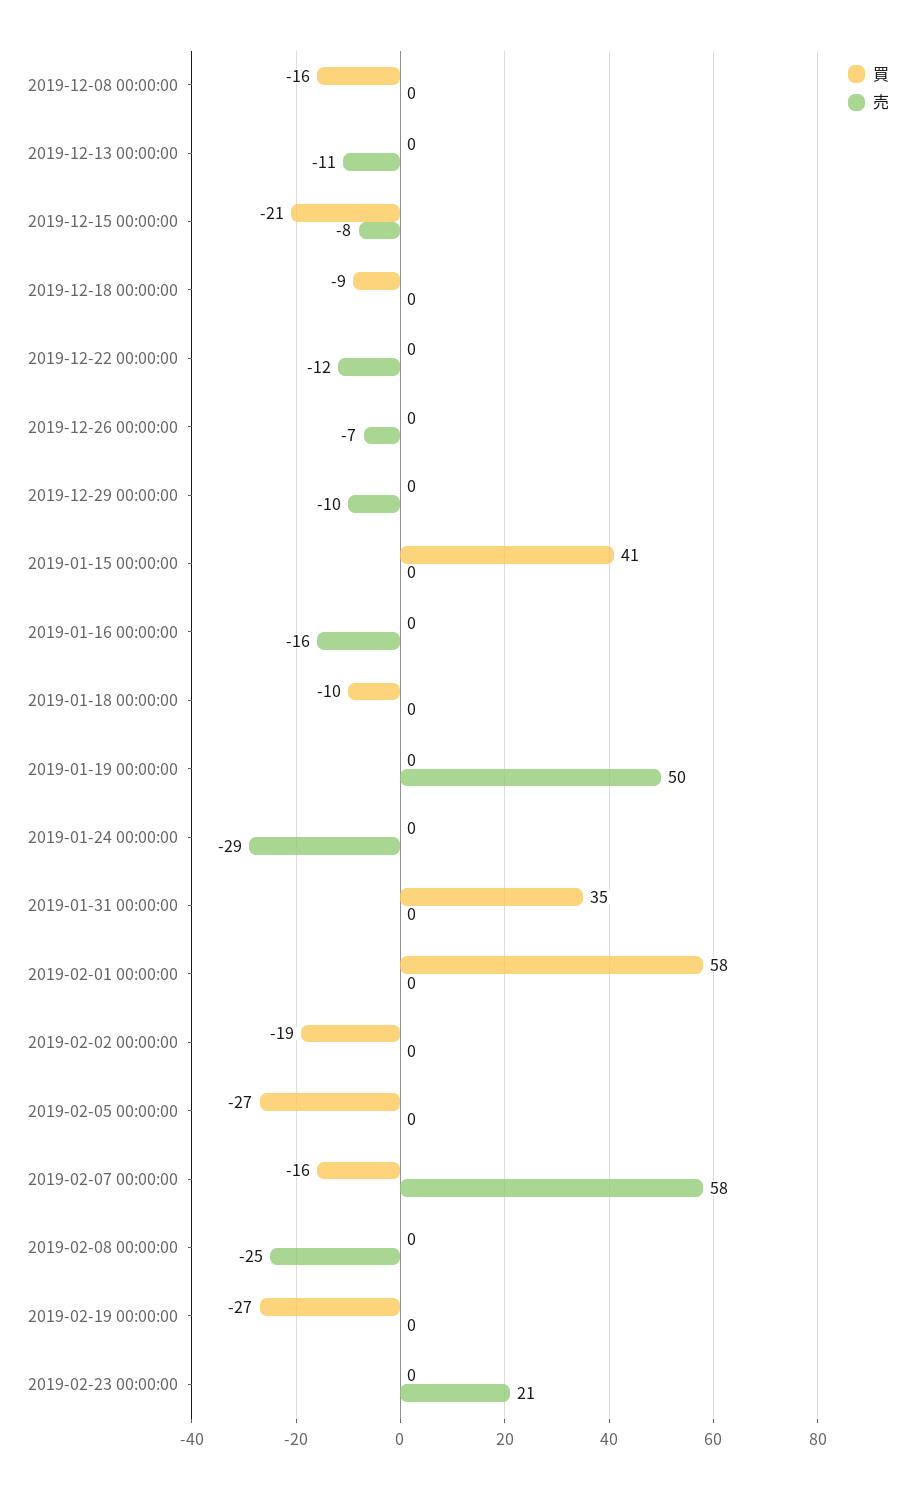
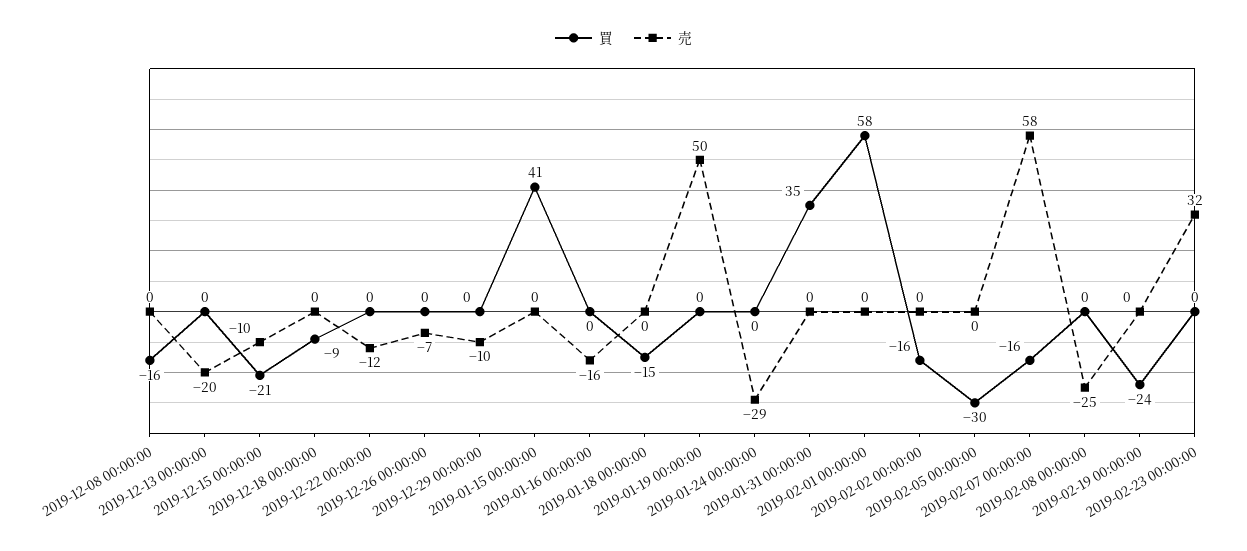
  {
    "買": {
      "2019-12-08 00:00:00": -16,
      "2019-12-13 00:00:00": 0,
      "2019-12-15 00:00:00": -21,
      "2019-12-18 00:00:00": -9,
      "2019-12-22 00:00:00": 0,
      "2019-12-26 00:00:00": 0,
      "2019-12-29 00:00:00": 0,
      "2019-01-15 00:00:00": 41,
      "2019-01-16 00:00:00": 0,
-     "2019-01-18 00:00:00": -10,
+     "2019-01-18 00:00:00": -15,
      "2019-01-19 00:00:00": 0,
      "2019-01-24 00:00:00": 0,
      "2019-01-31 00:00:00": 35,
      "2019-02-01 00:00:00": 58,
-     "2019-02-02 00:00:00": -19,
+     "2019-02-02 00:00:00": -16,
-     "2019-02-05 00:00:00": -27,
+     "2019-02-05 00:00:00": -30,
      "2019-02-07 00:00:00": -16,
      "2019-02-08 00:00:00": 0,
-     "2019-02-19 00:00:00": -27,
+     "2019-02-19 00:00:00": -24,
      "2019-02-23 00:00:00": 0
    },
    "売": {
      "2019-12-08 00:00:00": 0,
-     "2019-12-13 00:00:00": -11,
+     "2019-12-13 00:00:00": -20,
-     "2019-12-15 00:00:00": -8,
+     "2019-12-15 00:00:00": -10,
      "2019-12-18 00:00:00": 0,
      "2019-12-22 00:00:00": -12,
      "2019-12-26 00:00:00": -7,
      "2019-12-29 00:00:00": -10,
      "2019-01-15 00:00:00": 0,
      "2019-01-16 00:00:00": -16,
      "2019-01-18 00:00:00": 0,
      "2019-01-19 00:00:00": 50,
      "2019-01-24 00:00:00": -29,
      "2019-01-31 00:00:00": 0,
      "2019-02-01 00:00:00": 0,
      "2019-02-02 00:00:00": 0,
      "2019-02-05 00:00:00": 0,
      "2019-02-07 00:00:00": 58,
      "2019-02-08 00:00:00": -25,
      "2019-02-19 00:00:00": 0,
-     "2019-02-23 00:00:00": 21
+     "2019-02-23 00:00:00": 32
    }
  }

